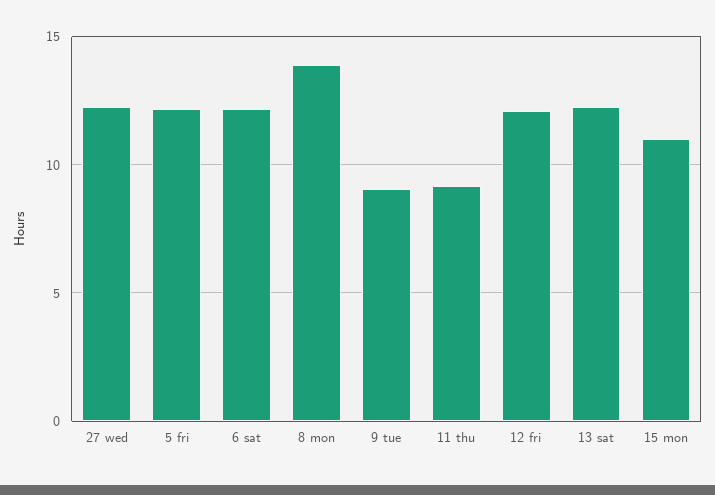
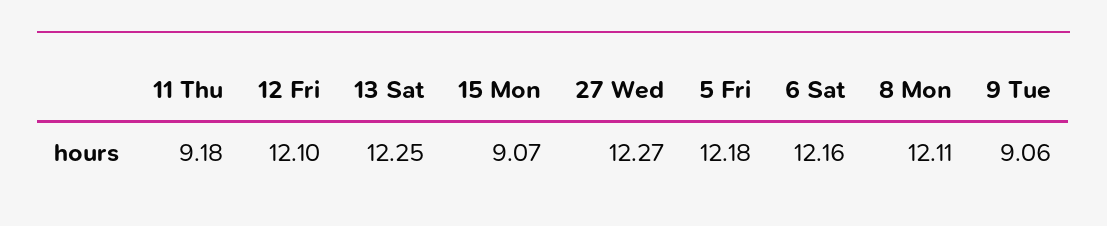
  {
    "27 wed": 12.27,
    "5 fri": 12.18,
    "6 sat": 12.16,
-   "8 mon": 14,
+   "8 mon": 12.11,
    "9 tue": 9.06,
    "11 thu": 9.18,
    "12 fri": 12.1,
    "13 sat": 12.25,
-   "15 mon": 11
+   "15 mon": 9.07
  }

